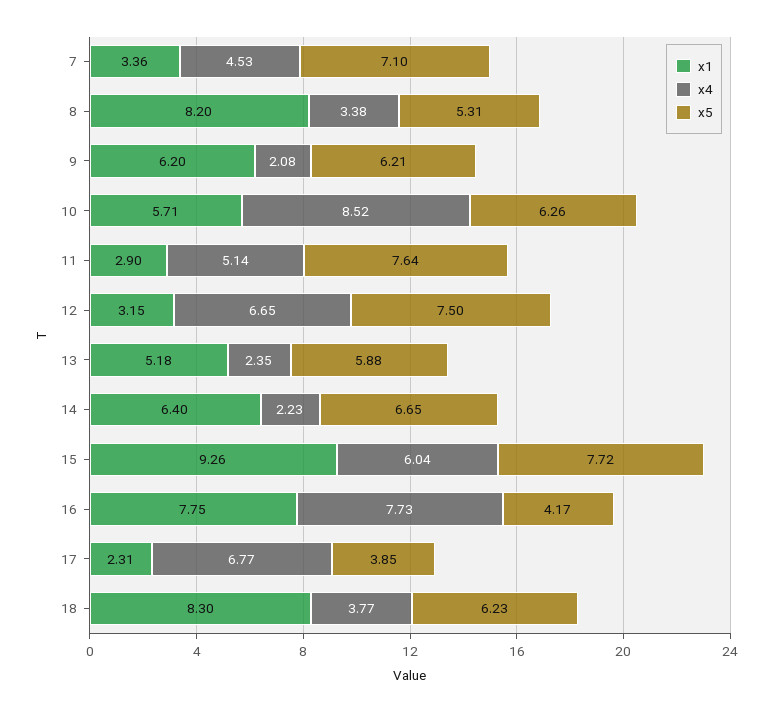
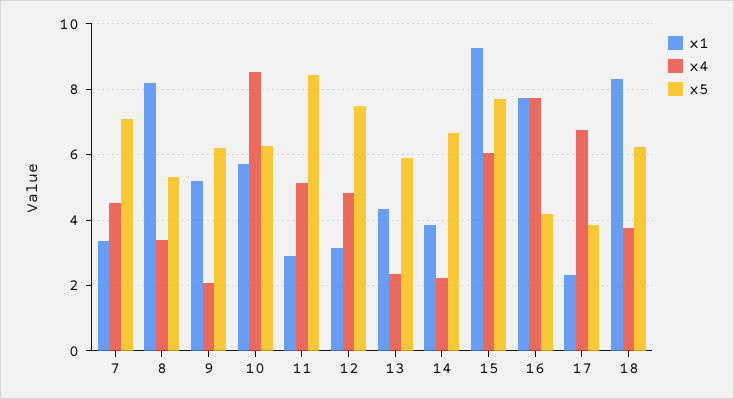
  {
    "x1": {
      "7": 3.36,
      "8": 8.2,
-     "9": 6.2,
+     "9": 5.2,
      "10": 5.71,
      "11": 2.9,
      "12": 3.15,
-     "13": 5.18,
+     "13": 4.4,
-     "14": 6.4,
+     "14": 3.8,
      "15": 9.26,
      "16": 7.75,
      "17": 2.31,
      "18": 8.3
    },
    "x4": {
      "7": 4.53,
      "8": 3.38,
      "9": 2.08,
      "10": 8.52,
      "11": 5.14,
-     "12": 6.65,
+     "12": 4.8,
      "13": 2.35,
      "14": 2.23,
      "15": 6.04,
      "16": 7.73,
      "17": 6.77,
      "18": 3.77
    },
    "x5": {
      "7": 7.1,
      "8": 5.31,
      "9": 6.21,
      "10": 6.26,
-     "11": 7.64,
+     "11": 8.4,
      "12": 7.5,
      "13": 5.88,
      "14": 6.65,
      "15": 7.72,
      "16": 4.17,
      "17": 3.85,
      "18": 6.23
    }
  }

